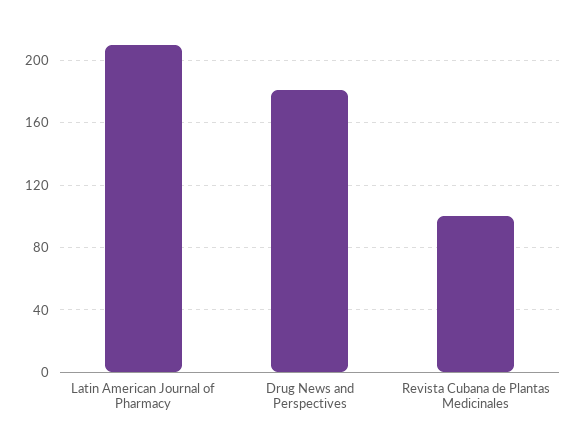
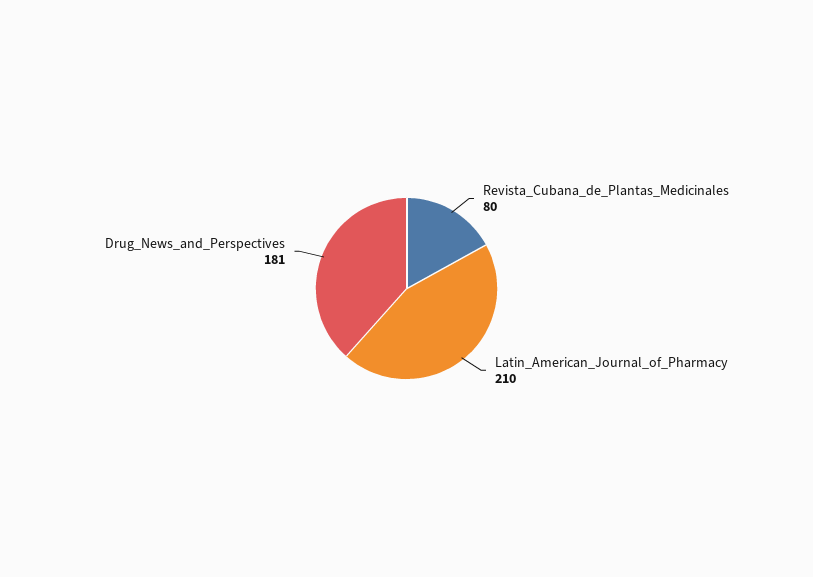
  {
    "Latin American Journal of Pharmacy": 210,
    "Drug News and Perspectives": 181,
-   "Revista Cubana de Plantas Medicinales": 100
+   "Revista Cubana de Plantas Medicinales": 80
  }

